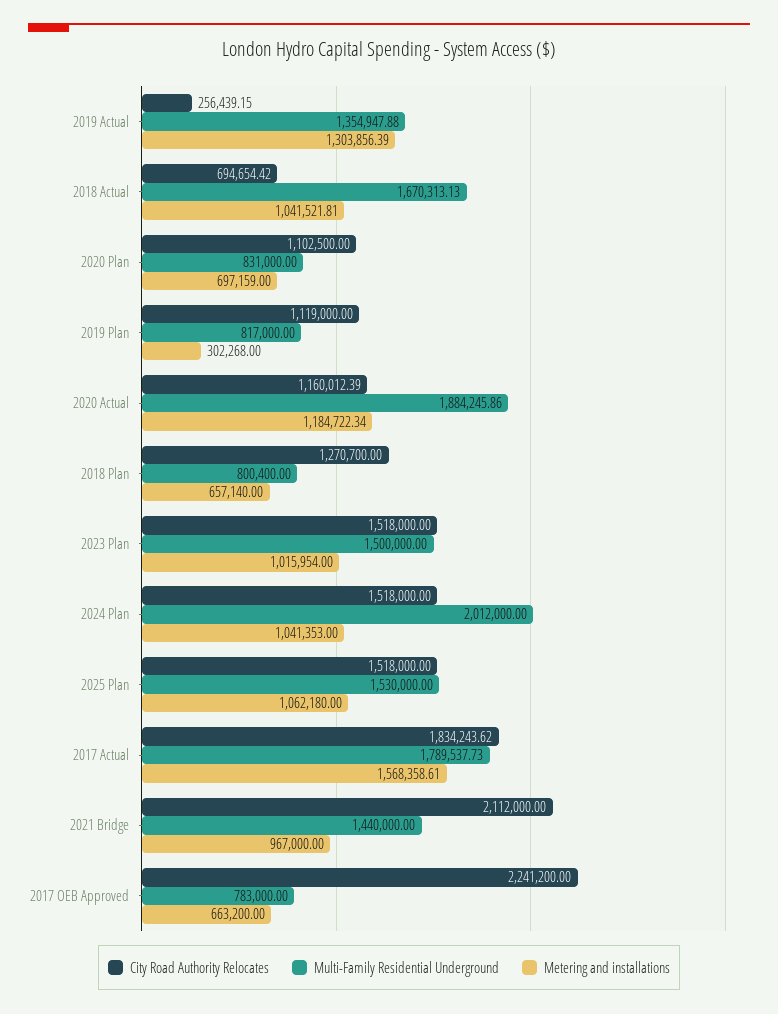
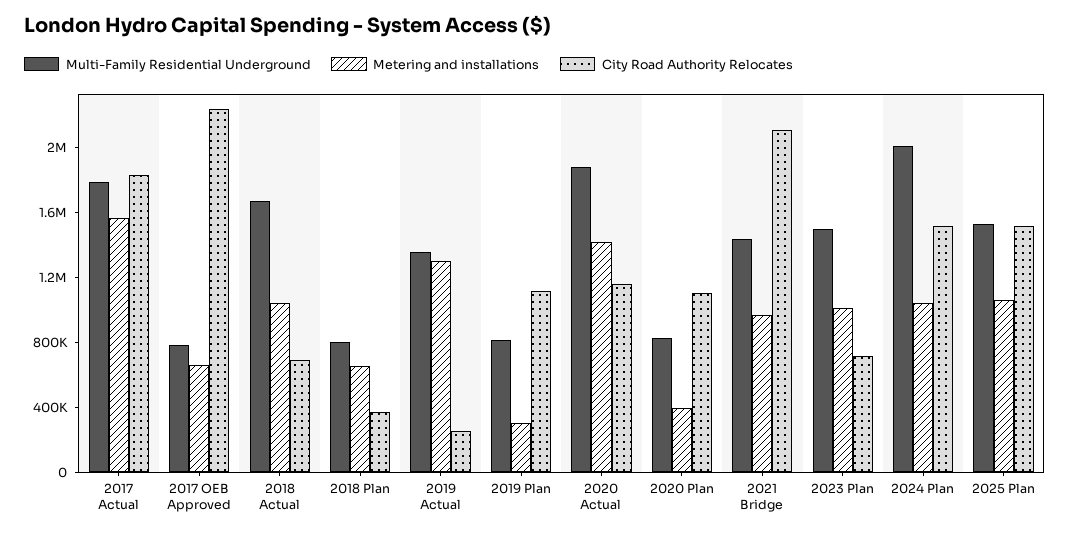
  {
    "City Road Authority Relocates": {
      "2019 Actual": 256439.15,
      "2018 Actual": 694654.42,
      "2020 Plan": 1102500,
      "2019 Plan": 1119000,
      "2020 Actual": 1160012.39,
-     "2018 Plan": 1270700,
+     "2018 Plan": 400000,
-     "2023 Plan": 1518000,
+     "2023 Plan": 700000,
      "2024 Plan": 1518000,
      "2025 Plan": 1518000,
      "2017 Actual": 1834243.62,
      "2021 Bridge": 2112000,
      "2017 OEB Approved": 2241200
    },
    "Multi-Family Residential Underground": {
      "2019 Actual": 1354947.88,
      "2018 Actual": 1670313.13,
      "2020 Plan": 831000,
      "2019 Plan": 817000,
      "2020 Actual": 1884245.86,
      "2018 Plan": 800400,
      "2023 Plan": 1500000,
      "2024 Plan": 2012000,
      "2025 Plan": 1530000,
      "2017 Actual": 1789537.73,
      "2021 Bridge": 1440000,
      "2017 OEB Approved": 783000
    },
    "Metering and installations": {
      "2019 Actual": 1303856.39,
      "2018 Actual": 1041521.81,
-     "2020 Plan": 697159,
+     "2020 Plan": 400000,
      "2019 Plan": 302268,
-     "2020 Actual": 1184722.34,
+     "2020 Actual": 1400000,
      "2018 Plan": 657140,
      "2023 Plan": 1015954,
      "2024 Plan": 1041353,
      "2025 Plan": 1062180,
      "2017 Actual": 1568358.61,
      "2021 Bridge": 967000,
      "2017 OEB Approved": 663200
    }
  }

